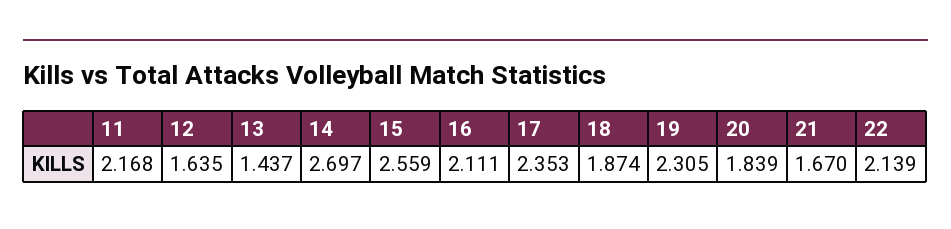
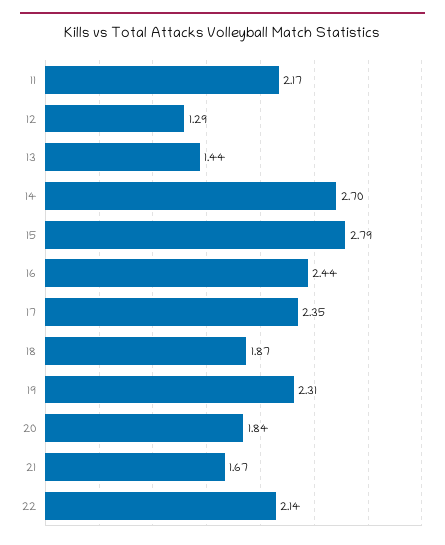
  {
    "11": 2.168,
-   "12": 1.635,
+   "12": 1.29,
    "13": 1.437,
    "14": 2.697,
-   "15": 2.559,
+   "15": 2.79,
-   "16": 2.111,
+   "16": 2.44,
    "17": 2.353,
    "18": 1.874,
    "19": 2.305,
    "20": 1.839,
    "21": 1.67,
    "22": 2.139
  }

